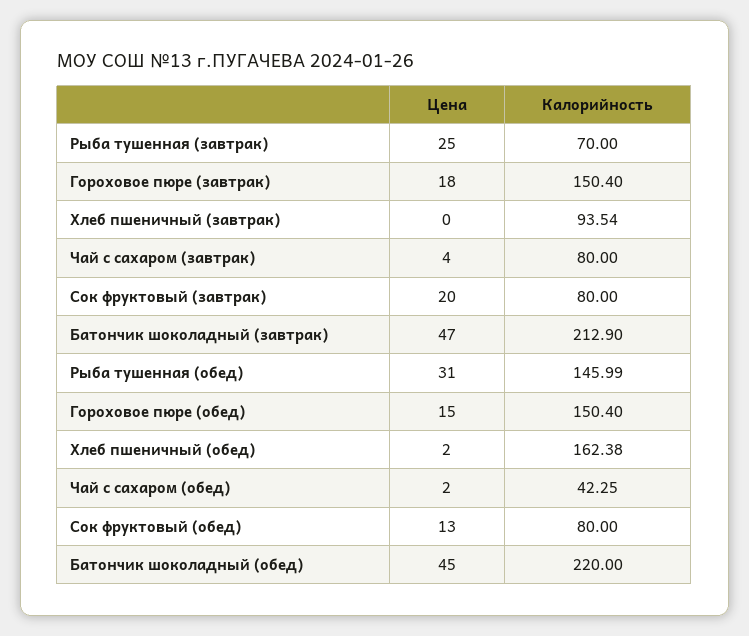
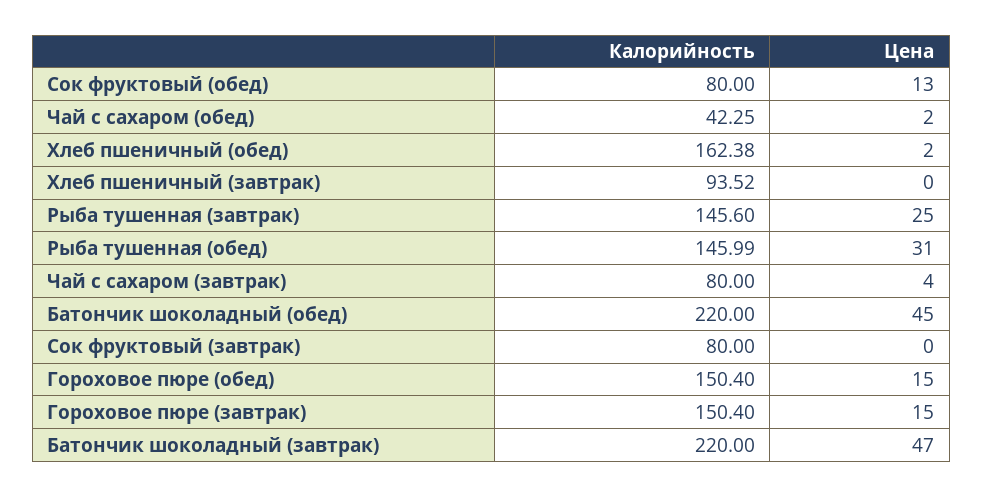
  {
    "Цена": {
      "Рыба тушенная (завтрак)": 25,
-     "Гороховое пюре (завтрак)": 18,
+     "Гороховое пюре (завтрак)": 15,
      "Хлеб пшеничный (завтрак)": 0,
      "Чай с сахаром (завтрак)": 4,
-     "Сок фруктовый (завтрак)": 20,
+     "Сок фруктовый (завтрак)": 0,
      "Батончик шоколадный (завтрак)": 47,
      "Рыба тушенная (обед)": 31,
      "Гороховое пюре (обед)": 15,
      "Хлеб пшеничный (обед)": 2,
      "Чай с сахаром (обед)": 2,
      "Сок фруктовый (обед)": 13,
      "Батончик шоколадный (обед)": 45
    },
    "Калорийность": {
-     "Рыба тушенная (завтрак)": 70,
+     "Рыба тушенная (завтрак)": 145.6,
      "Гороховое пюре (завтрак)": 150.4,
-     "Хлеб пшеничный (завтрак)": 93.54,
+     "Хлеб пшеничный (завтрак)": 93.52,
      "Чай с сахаром (завтрак)": 80,
      "Сок фруктовый (завтрак)": 80,
-     "Батончик шоколадный (завтрак)": 212.9,
+     "Батончик шоколадный (завтрак)": 220,
      "Рыба тушенная (обед)": 145.99,
      "Гороховое пюре (обед)": 150.4,
      "Хлеб пшеничный (обед)": 162.38,
      "Чай с сахаром (обед)": 42.25,
      "Сок фруктовый (обед)": 80,
      "Батончик шоколадный (обед)": 220
    }
  }

